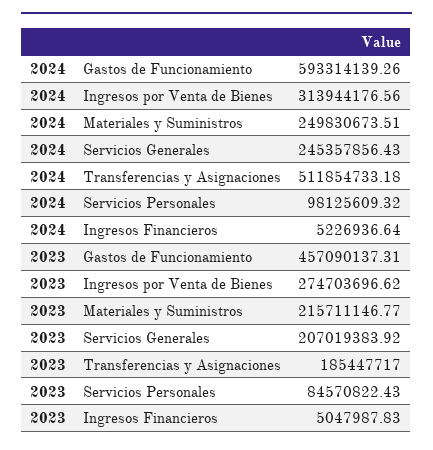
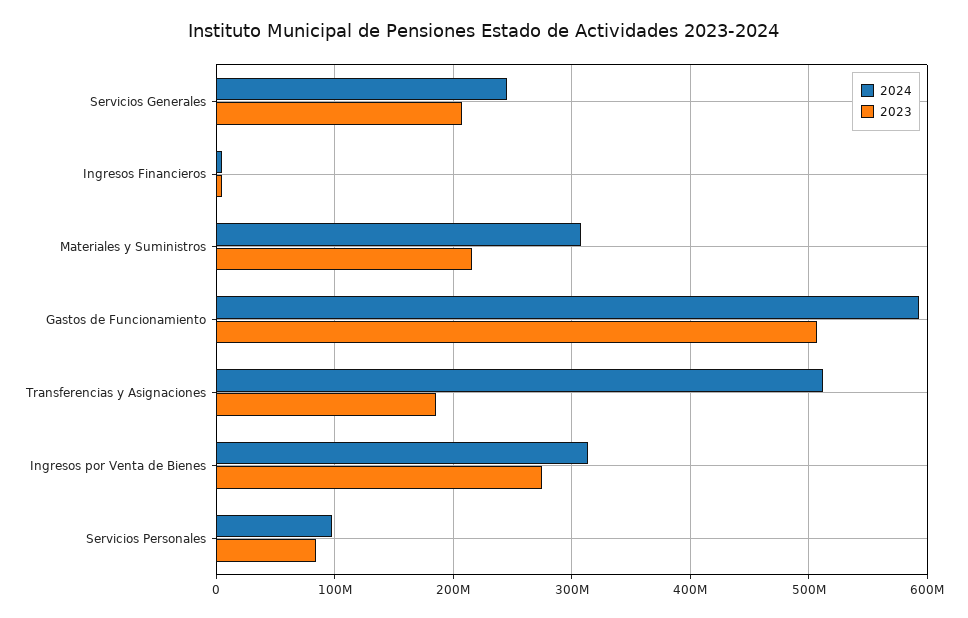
  {
    "2024": {
      "Gastos de Funcionamiento": 593314139.26,
      "Ingresos por Venta de Bienes": 313944176.56,
-     "Materiales y Suministros": 249830673.51,
+     "Materiales y Suministros": 310000000,
      "Servicios Generales": 245357856.43,
      "Transferencias y Asignaciones": 511854733.18,
      "Servicios Personales": 98125609.32,
      "Ingresos Financieros": 5226936.64
    },
    "2023": {
-     "Gastos de Funcionamiento": 457090137.31,
+     "Gastos de Funcionamiento": 510000000,
      "Ingresos por Venta de Bienes": 274703696.62,
      "Materiales y Suministros": 215711146.77,
      "Servicios Generales": 207019383.92,
      "Transferencias y Asignaciones": 185447717,
      "Servicios Personales": 84570822.43,
      "Ingresos Financieros": 5047987.83
    }
  }

